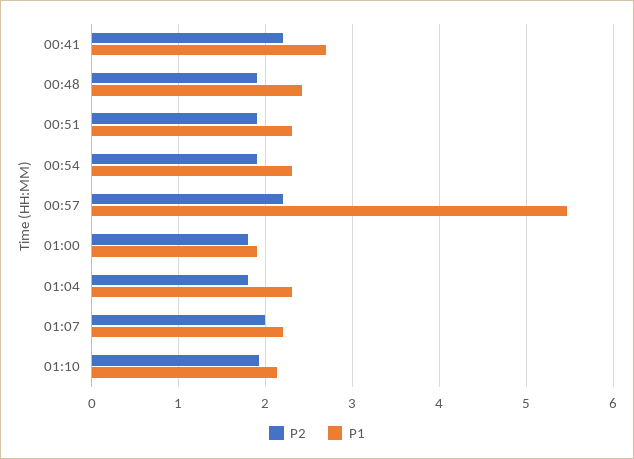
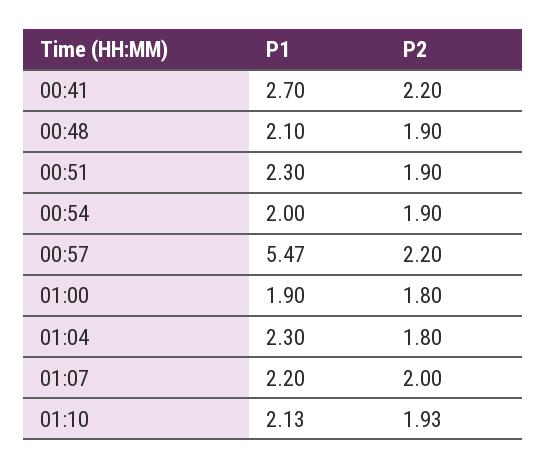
  {
    "P2": {
      "00:41": 2.2,
      "00:48": 1.9,
      "00:51": 1.9,
      "00:54": 1.9,
      "00:57": 2.2,
      "01:00": 1.8,
      "01:04": 1.8,
      "01:07": 2,
      "01:10": 1.93
    },
    "P1": {
      "00:41": 2.7,
-     "00:48": 2.4,
+     "00:48": 2.1,
      "00:51": 2.3,
-     "00:54": 2.3,
+     "00:54": 2,
      "00:57": 5.47,
      "01:00": 1.9,
      "01:04": 2.3,
      "01:07": 2.2,
      "01:10": 2.13
    }
  }

